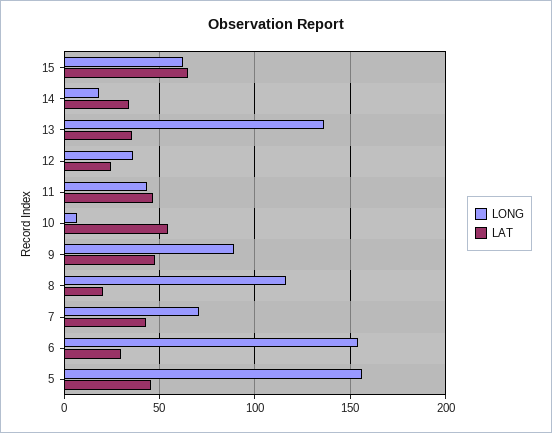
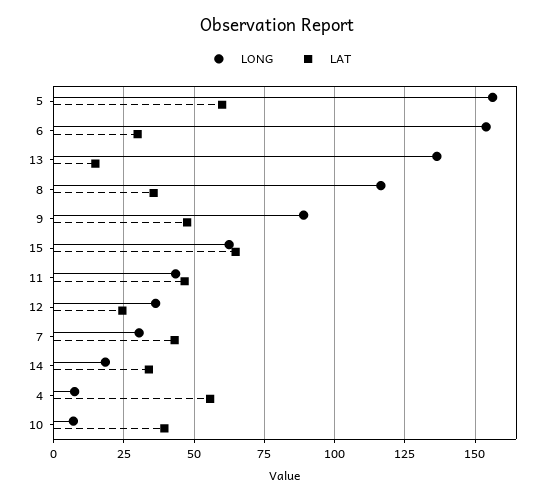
  {
    "LONG": {
      "15": 62.5,
      "14": 17.5,
      "13": 137.5,
      "12": 37.5,
      "11": 42.5,
      "10": 7.5,
      "9": 90,
      "8": 117.5,
-     "7": 70,
+     "7": 30,
      "6": 155,
-     "5": 155
+     "5": 155,
+     "4": 7.5
    },
    "LAT": {
      "15": 65,
      "14": 35,
-     "13": 35,
+     "13": 15,
      "12": 25,
      "11": 47.5,
-     "10": 55,
+     "10": 40,
      "9": 47.5,
-     "8": 20,
+     "8": 35,
      "7": 42.5,
      "6": 30,
-     "5": 45
+     "5": 60,
+     "4": 55
    }
  }

